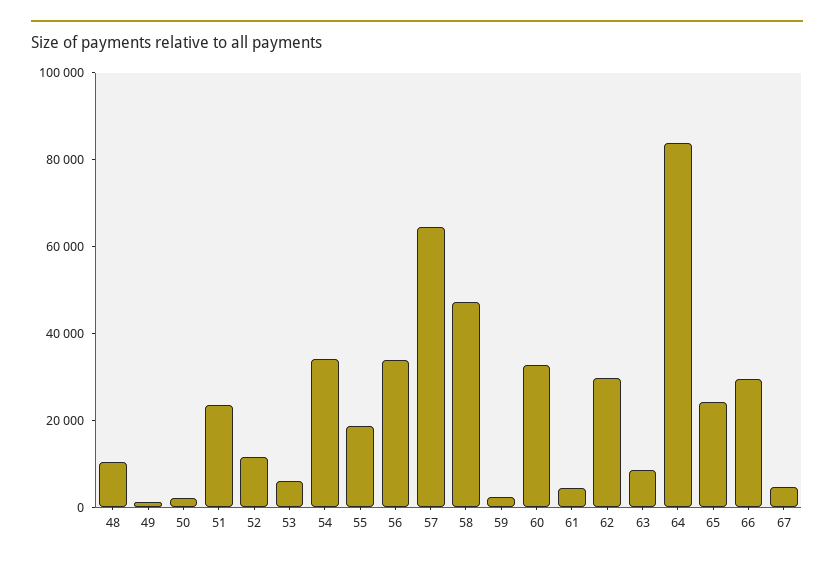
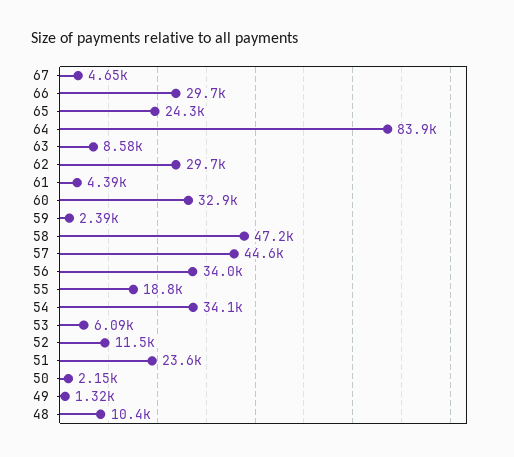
  {
    "48": 10400,
    "49": 1320,
    "50": 2150,
    "51": 23600,
    "52": 11500,
    "53": 6090,
    "54": 34100,
    "55": 18800,
    "56": 34000,
-   "57": 65000,
+   "57": 44600,
    "58": 47200,
    "59": 2390,
    "60": 32900,
    "61": 4390,
    "62": 29700,
    "63": 8580,
    "64": 83900,
    "65": 24300,
    "66": 29700,
    "67": 4650
  }

